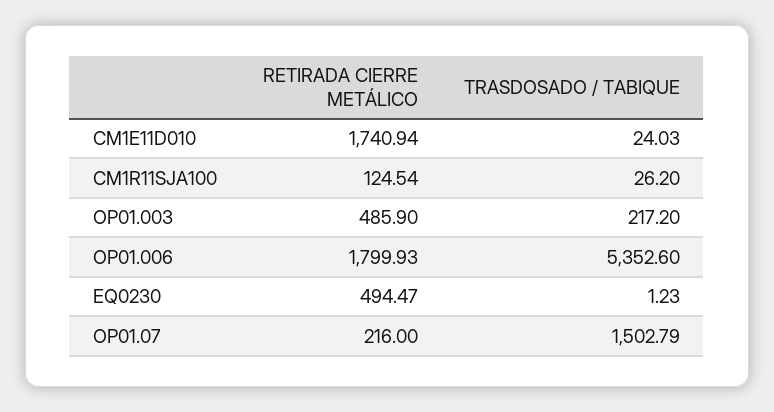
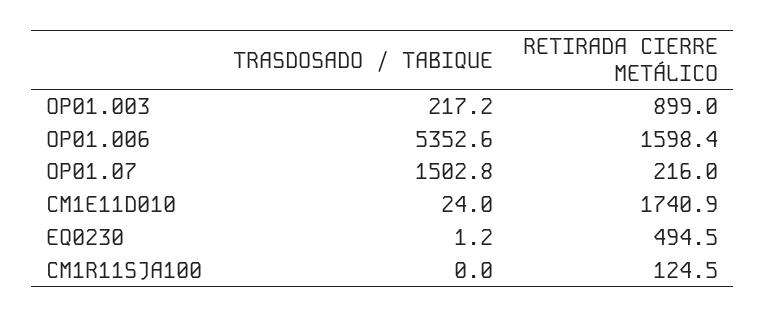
  {
    "RETIRADA CIERRE METÁLICO": {
      "CM1E11D010": 1740.94,
      "CM1R11SJA100": 124.54,
-     "OP01.003": 485.9,
+     "OP01.003": 899,
-     "OP01.006": 1799.93,
+     "OP01.006": 1598.4,
      "EQ0230": 494.47,
      "OP01.07": 216
    },
    "TRASDOSADO / TABIQUE": {
      "CM1E11D010": 24.03,
-     "CM1R11SJA100": 26.2,
+     "CM1R11SJA100": 0,
      "OP01.003": 217.2,
      "OP01.006": 5352.6,
      "EQ0230": 1.23,
      "OP01.07": 1502.79
    }
  }

